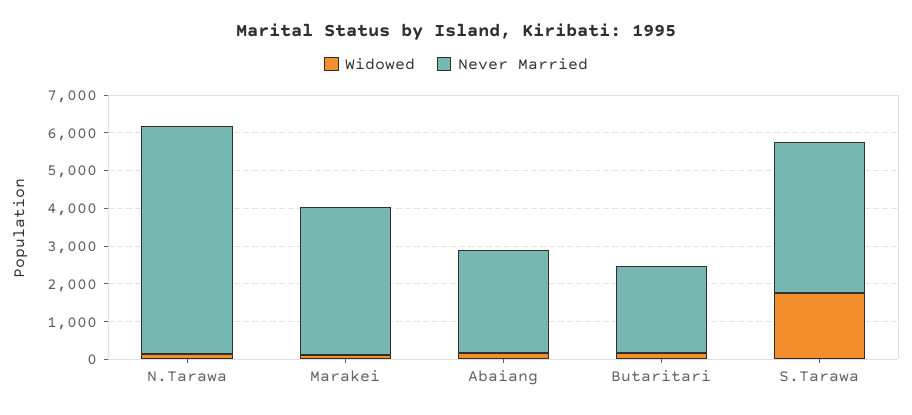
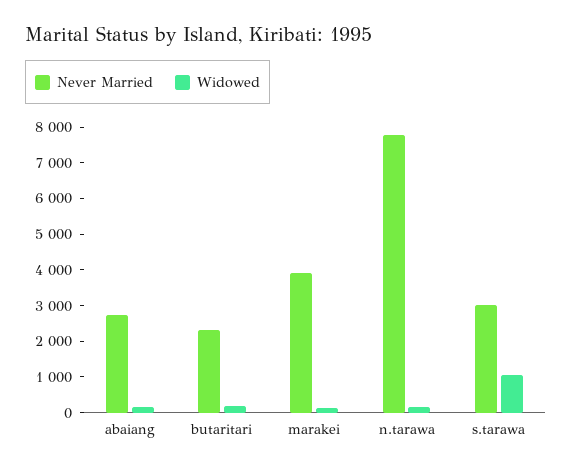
  {
    "Widowed": {
      "N.Tarawa": 250,
      "Marakei": 0,
      "Abaiang": 250,
      "Butaritari": 250,
-     "S.Tarawa": 1750
+     "S.Tarawa": 1000
    },
    "Never Married": {
-     "N.Tarawa": 6000,
+     "N.Tarawa": 7750,
      "Marakei": 4000,
      "Abaiang": 2750,
      "Butaritari": 2250,
-     "S.Tarawa": 4000
+     "S.Tarawa": 3000
    }
  }

